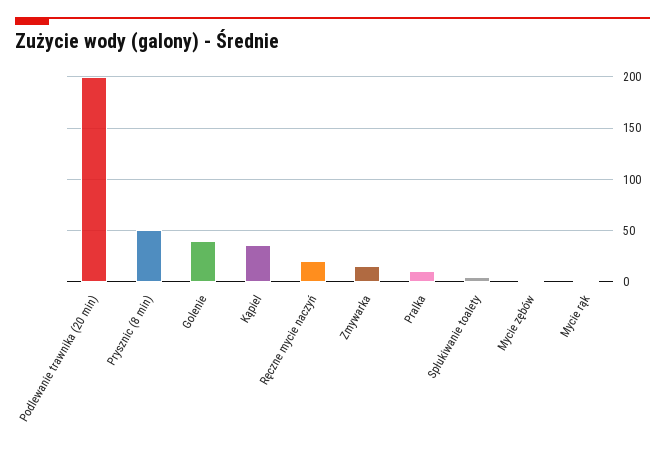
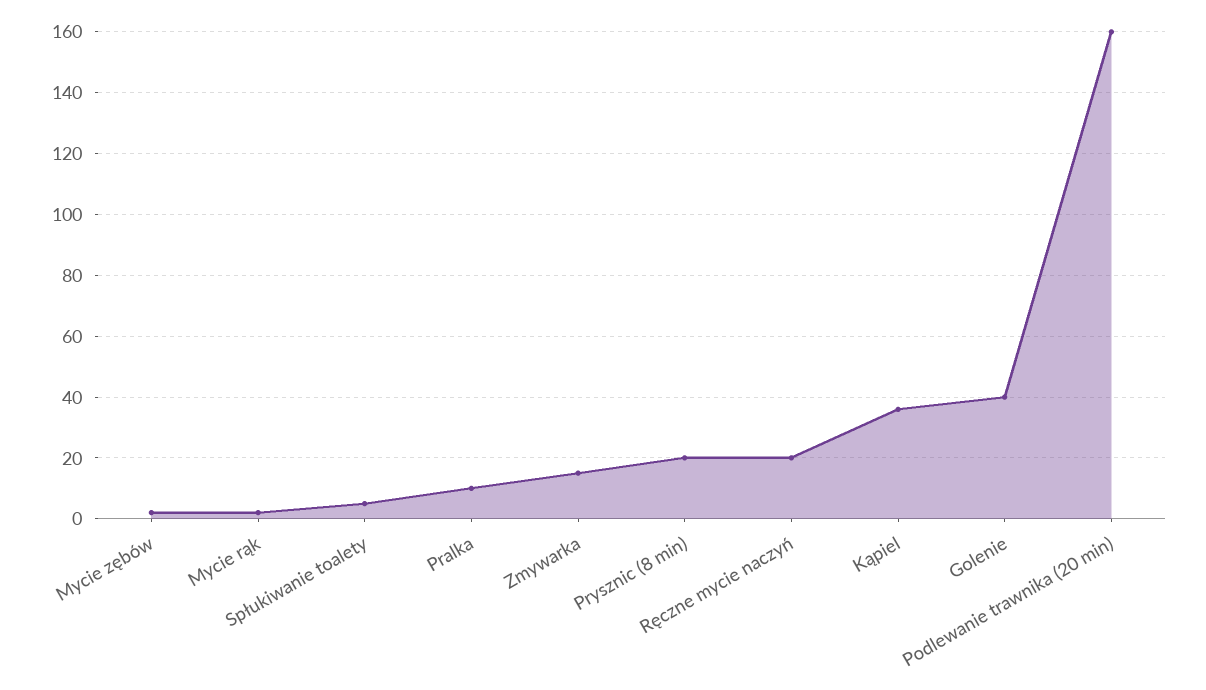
  {
-   "Podlewanie trawnika (20 min)": 200,
+   "Podlewanie trawnika (20 min)": 160,
-   "Prysznic (8 min)": 50,
+   "Prysznic (8 min)": 20,
    "Golenie": 40,
    "Kąpiel": 35,
    "Ręczne mycie naczyń": 20,
    "Zmywarka": 15,
    "Pralka": 10,
    "Spłukiwanie toalety": 5,
    "Mycie zębów": 0,
    "Mycie rąk": 0
  }

